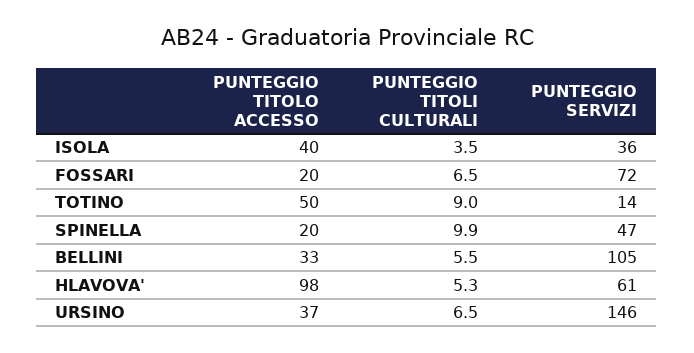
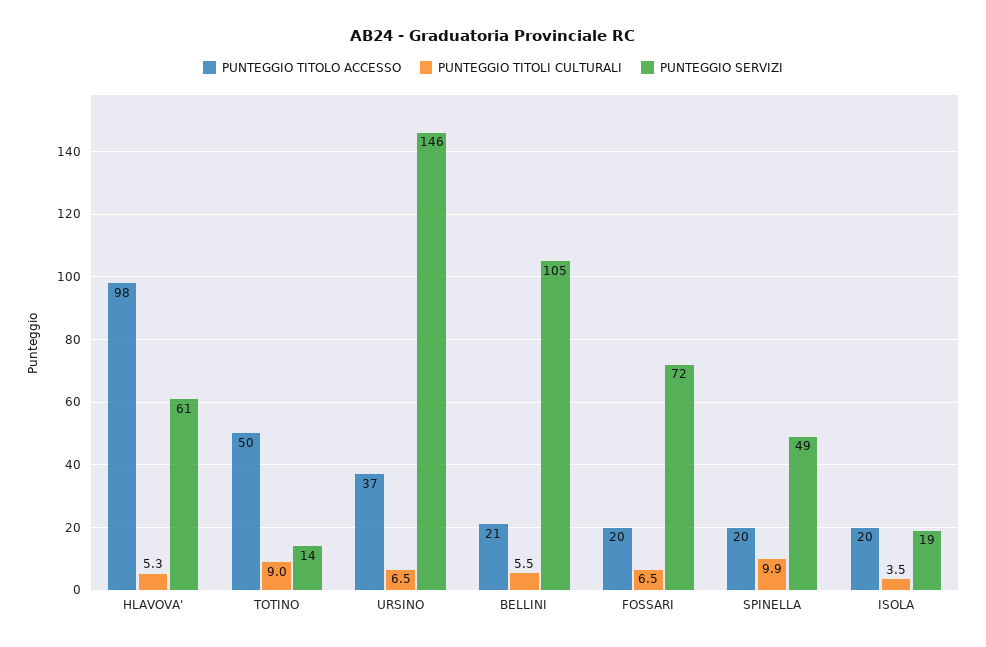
  {
    "PUNTEGGIO TITOLO ACCESSO": {
-     "ISOLA": 40,
+     "ISOLA": 20,
      "FOSSARI": 20,
      "TOTINO": 50,
      "SPINELLA": 20,
-     "BELLINI": 33,
+     "BELLINI": 21,
      "HLAVOVA'": 98,
      "URSINO": 37
    },
    "PUNTEGGIO TITOLI CULTURALI": {
      "ISOLA": 3.5,
      "FOSSARI": 6.5,
      "TOTINO": 9,
      "SPINELLA": 9.9,
      "BELLINI": 5.5,
      "HLAVOVA'": 5.3,
      "URSINO": 6.5
    },
    "PUNTEGGIO SERVIZI": {
-     "ISOLA": 36,
+     "ISOLA": 19,
      "FOSSARI": 72,
      "TOTINO": 14,
-     "SPINELLA": 47,
+     "SPINELLA": 49,
      "BELLINI": 105,
      "HLAVOVA'": 61,
      "URSINO": 146
    }
  }

